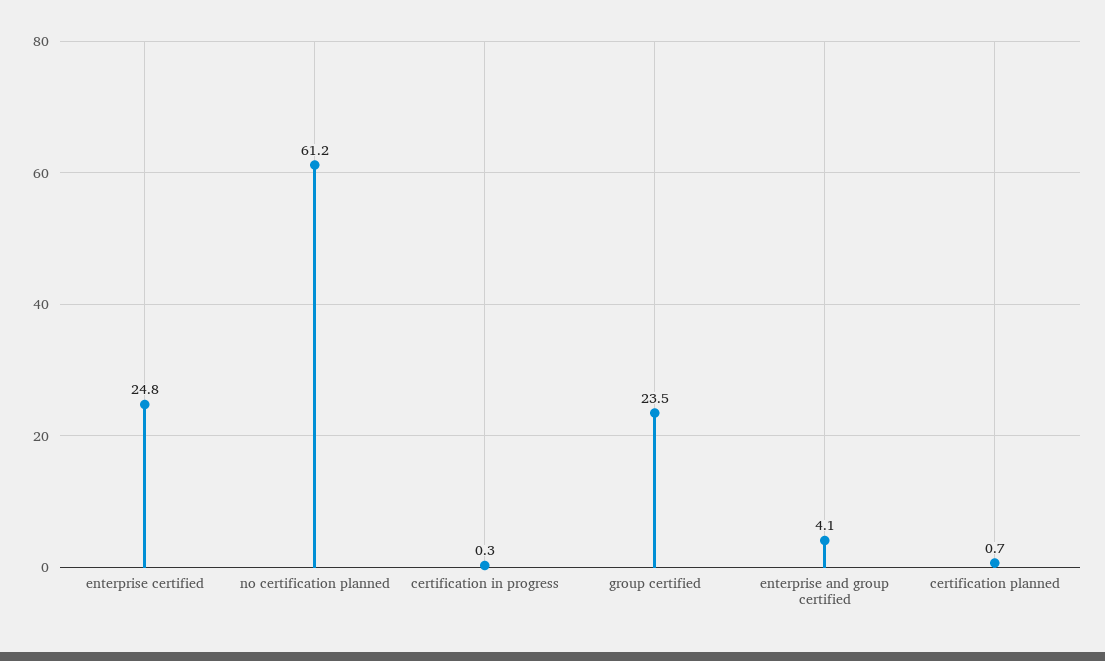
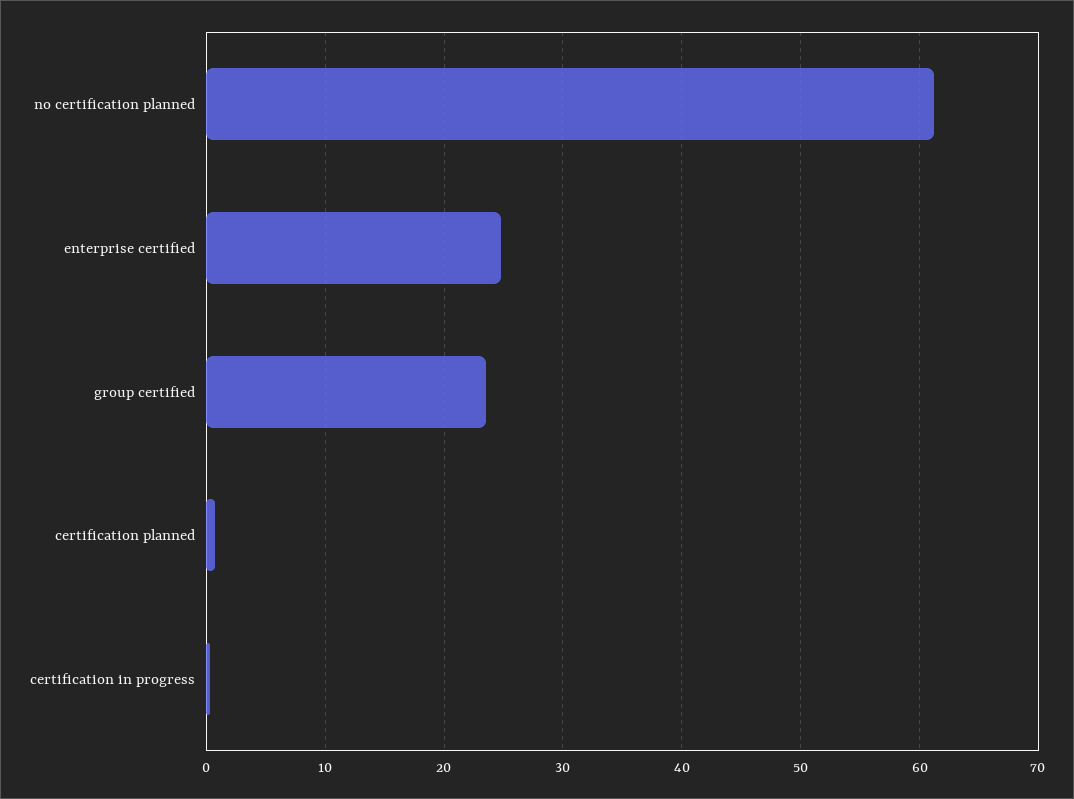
  {
    "enterprise certified": 24.8,
    "no certification planned": 61.2,
    "certification in progress": 0.3,
    "group certified": 23.5,
-   "enterprise and group certified": 4.1,
    "certification planned": 0.7
  }

